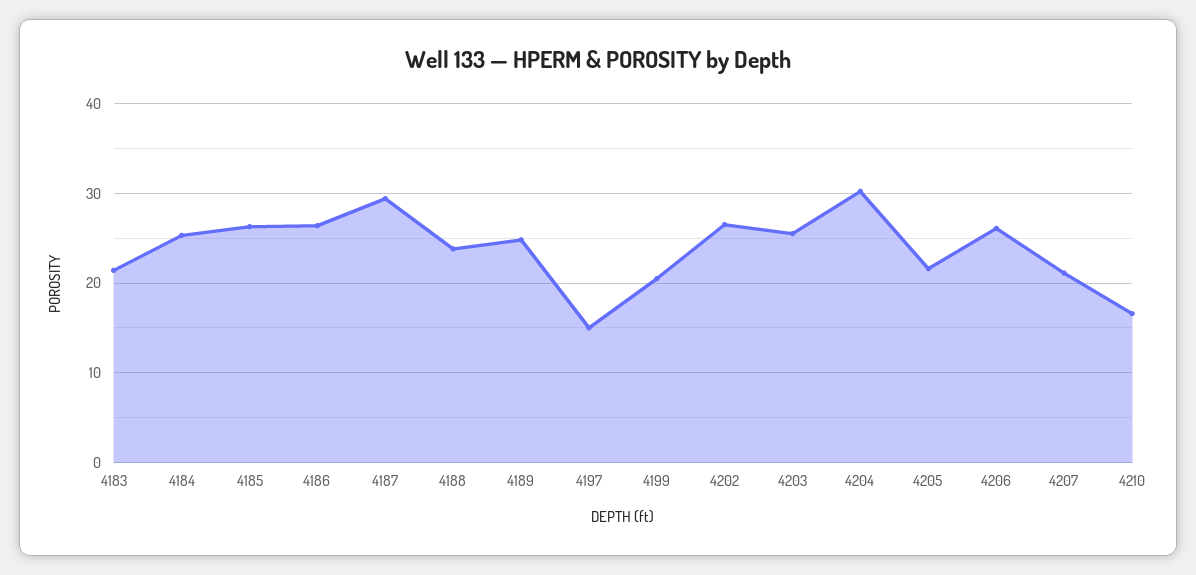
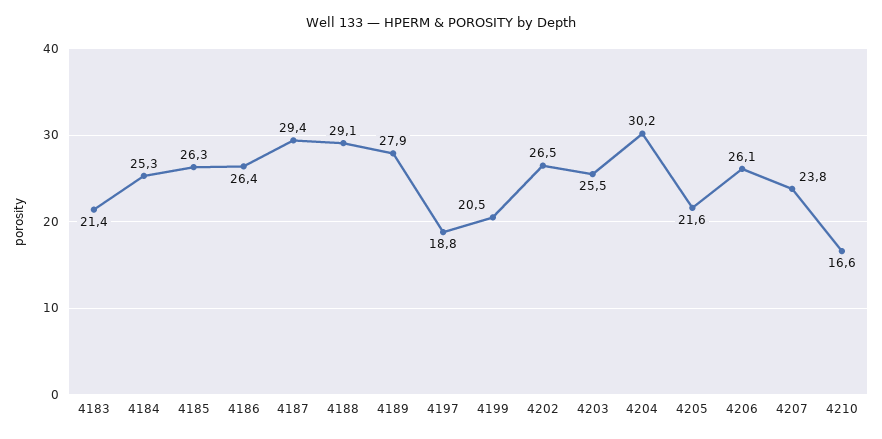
  {
    "4183": 21.4,
    "4184": 25.3,
    "4185": 26.3,
    "4186": 26.4,
    "4187": 29.4,
-   "4188": 24,
+   "4188": 29.1,
-   "4189": 25,
+   "4189": 27.9,
-   "4197": 15,
+   "4197": 18.8,
    "4199": 20.5,
    "4202": 26.5,
    "4203": 25.5,
    "4204": 30.2,
    "4205": 21.6,
    "4206": 26.1,
-   "4207": 21,
+   "4207": 23.8,
    "4210": 16.6
  }

